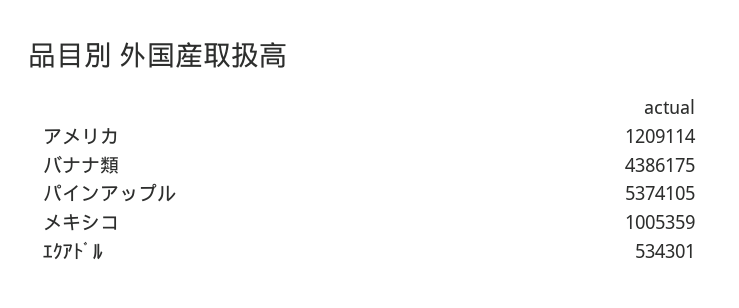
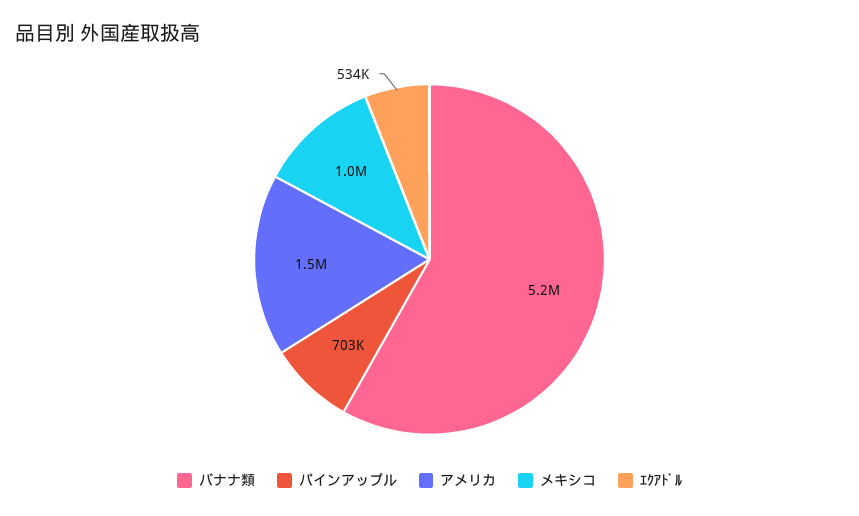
  {
-   "アメリカ": 1209114,
+   "アメリカ": 1500000,
-   "バナナ類": 4386175,
+   "バナナ類": 5200000,
-   "パインアップル": 5374105,
+   "パインアップル": 703000,
    "メキシコ": 1005359,
    "ｴｸｱﾄﾞﾙ": 534301
  }

